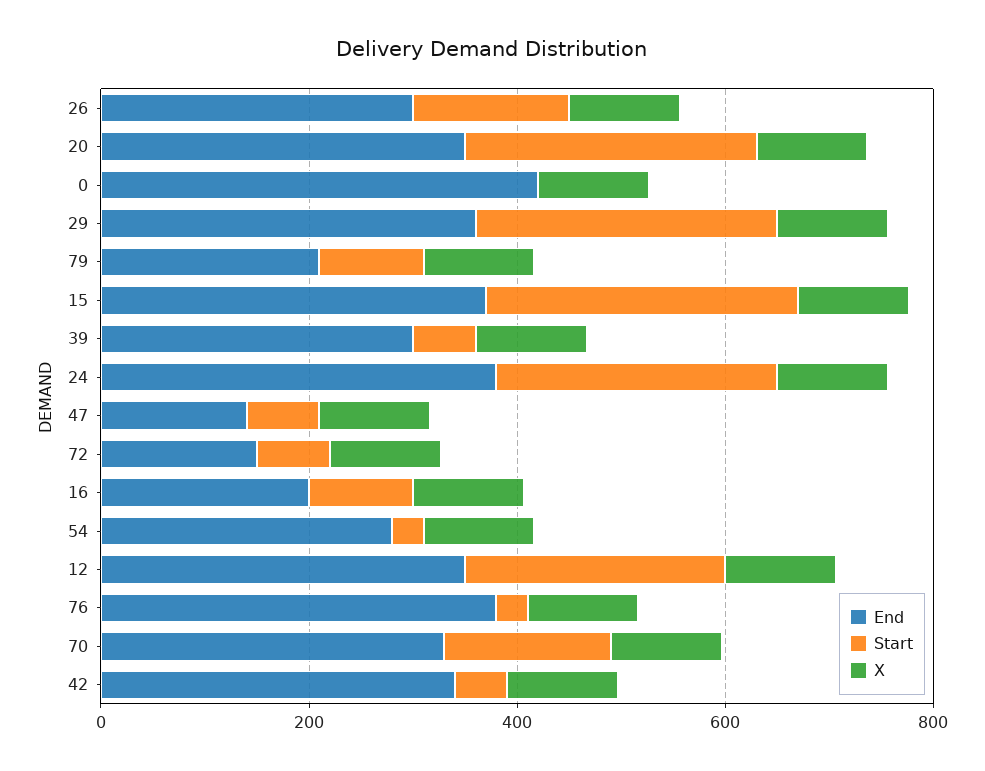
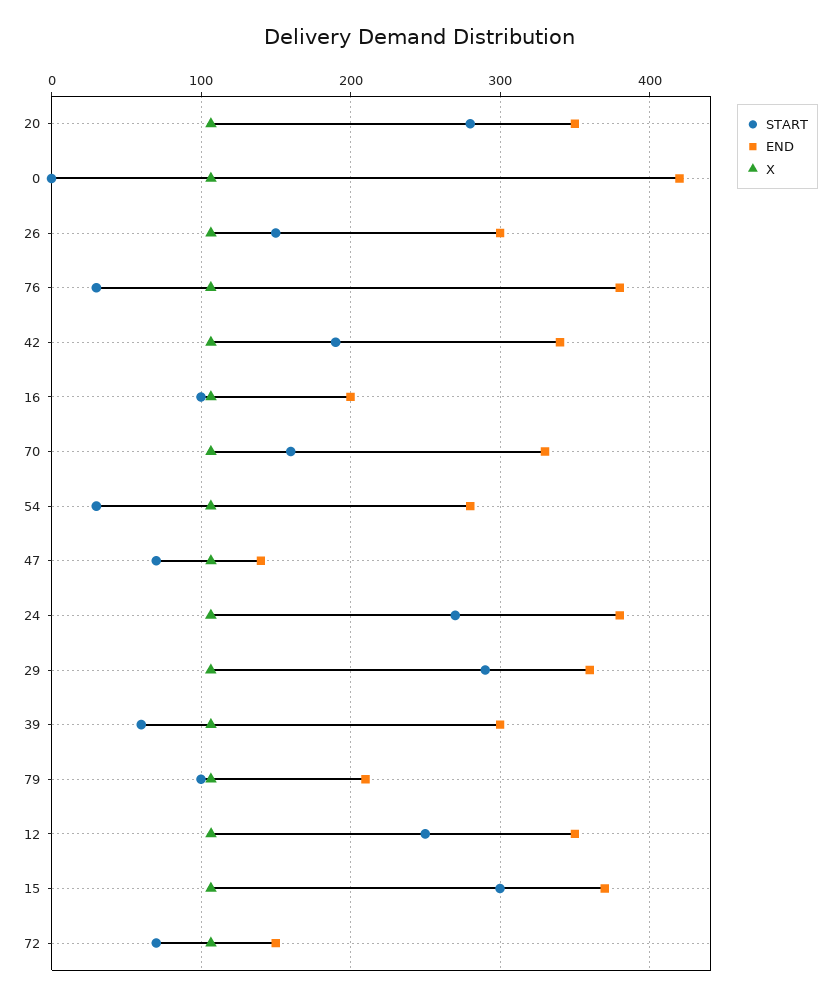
  {
    "End": {
      "26": 300,
      "20": 350,
      "0": 420,
      "29": 360,
      "79": 210,
      "15": 370,
      "39": 300,
      "24": 380,
      "47": 140,
      "72": 150,
      "16": 200,
      "54": 280,
      "12": 350,
      "76": 380,
      "70": 330,
      "42": 340
    },
    "Start": {
      "26": 150,
      "20": 280,
      "0": 0,
      "29": 290,
      "79": 100,
      "15": 300,
      "39": 60,
      "24": 270,
      "47": 70,
      "72": 70,
      "16": 100,
      "54": 30,
      "12": 250,
      "76": 30,
      "70": 160,
-     "42": 50
+     "42": 190
    },
    "X": {
      "26": 110,
      "20": 110,
      "0": 110,
      "29": 110,
      "79": 110,
      "15": 110,
      "39": 110,
      "24": 110,
      "47": 110,
      "72": 110,
      "16": 110,
      "54": 110,
      "12": 110,
      "76": 110,
      "70": 110,
      "42": 110
    }
  }

